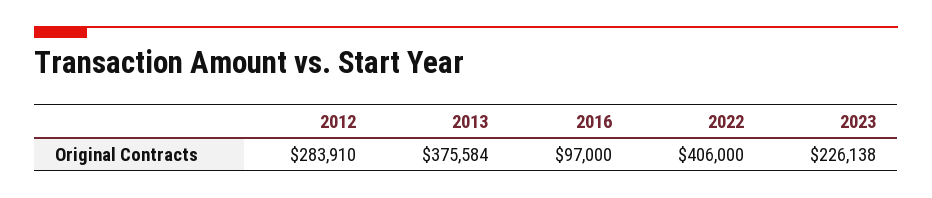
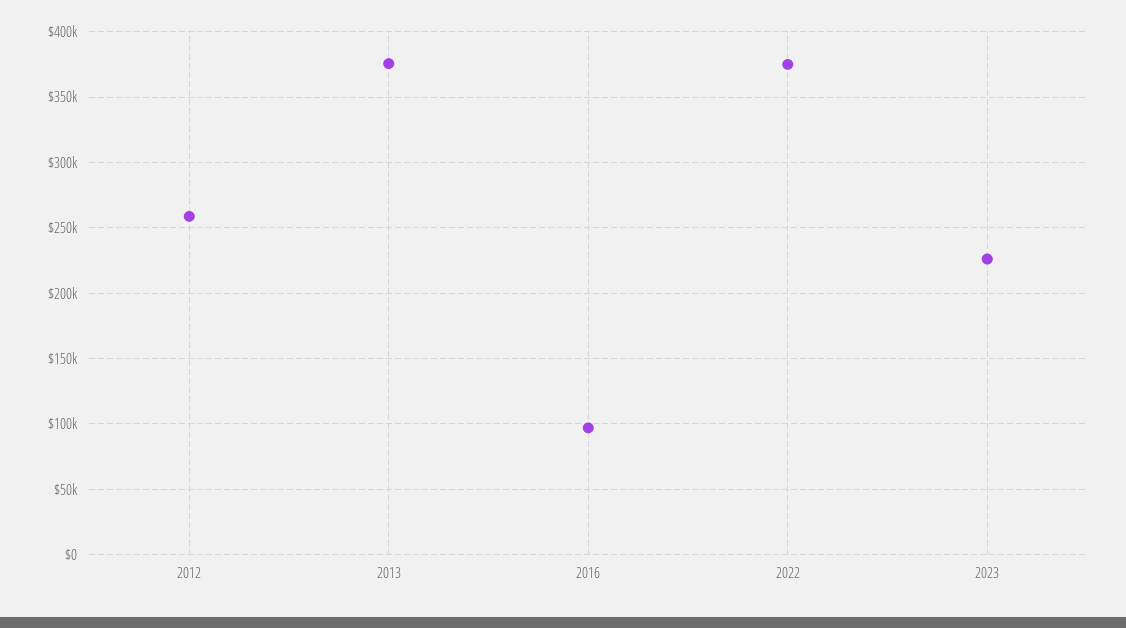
  {
-   "2012": 283910,
+   "2012": 260000,
    "2013": 375584,
    "2016": 97000,
-   "2022": 406000,
+   "2022": 375000,
    "2023": 226138
  }

